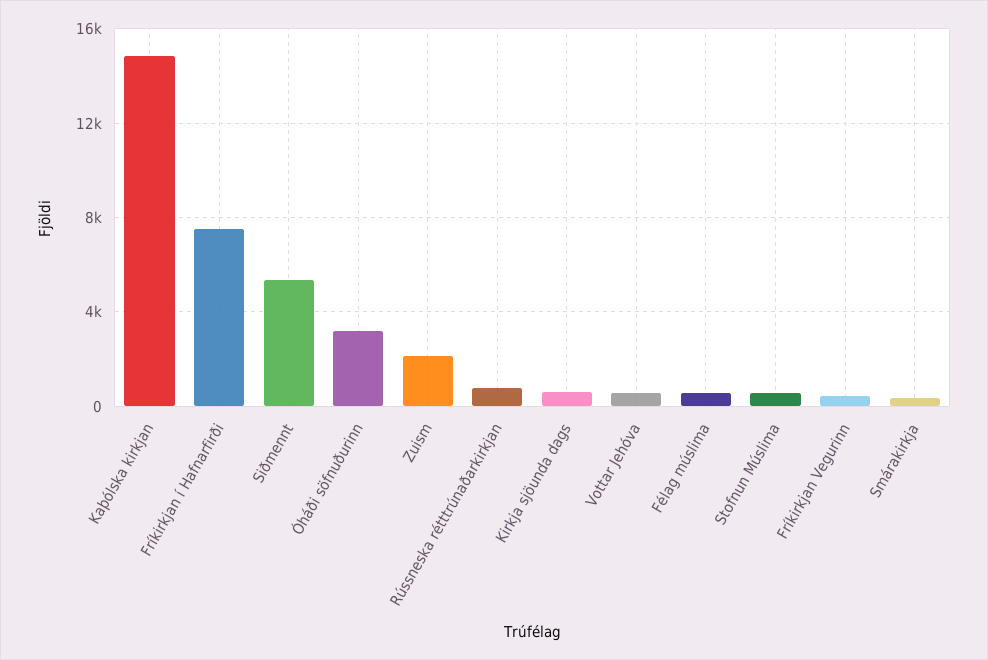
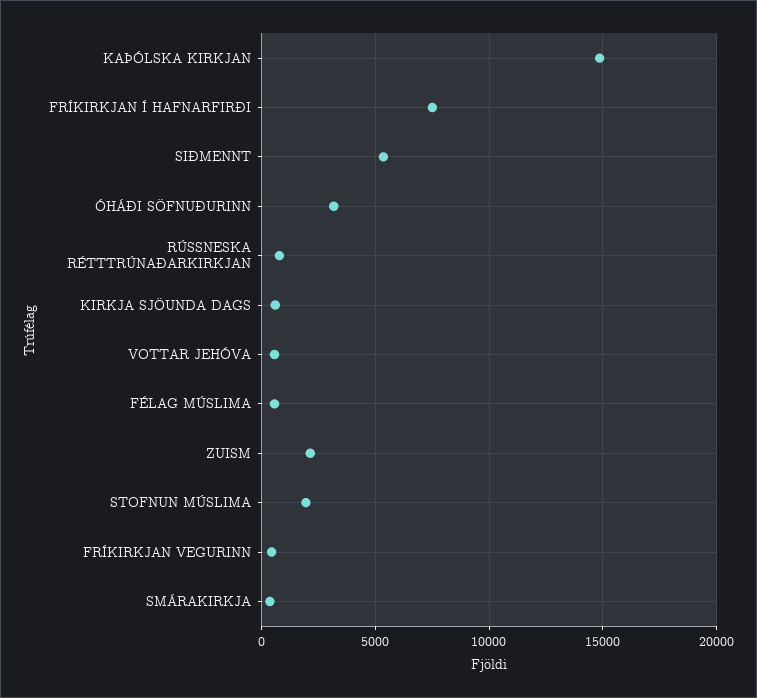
  {
    "Kaþólska kirkjan": 15000,
    "Fríkirkjan í Hafnarfirði": 7500,
    "Siðmennt": 5500,
    "Óháði söfnuðurinn": 3000,
    "Zuism": 2000,
    "Rússneska rétttrúnaðarkirkjan": 1000,
    "Kirkja sjöunda dags": 500,
    "Vottar Jehóva": 500,
    "Félag múslima": 500,
-   "Stofnun Múslima": 500,
+   "Stofnun Múslima": 2000,
    "Fríkirkjan Vegurinn": 500,
    "Smárakirkja": 500
  }

